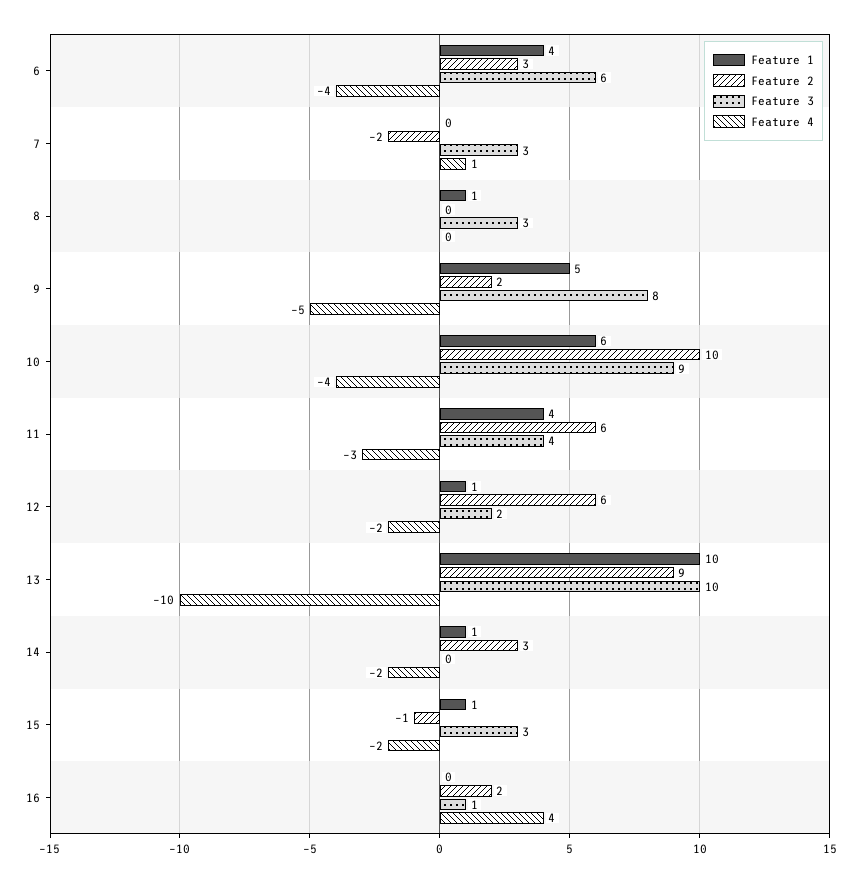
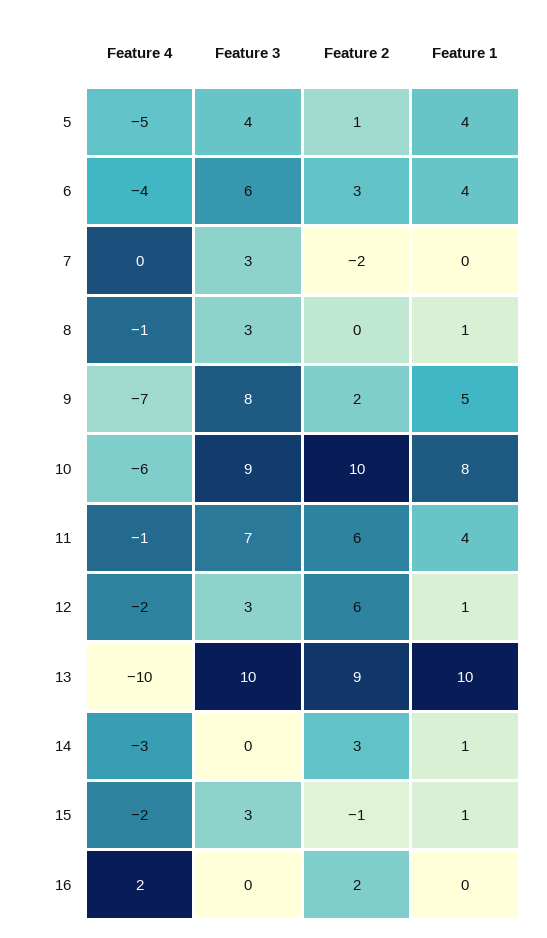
  {
    "Feature 1": {
      "6": 4,
      "7": 0,
      "8": 1,
      "9": 5,
-     "10": 6,
+     "10": 8,
      "11": 4,
      "12": 1,
      "13": 10,
      "14": 1,
      "15": 1,
-     "16": 0
+     "16": 0,
+     "5": 4
    },
    "Feature 2": {
      "6": 3,
      "7": -2,
      "8": 0,
      "9": 2,
      "10": 10,
      "11": 6,
      "12": 6,
      "13": 9,
      "14": 3,
      "15": -1,
-     "16": 2
+     "16": 2,
+     "5": 1
    },
    "Feature 3": {
      "6": 6,
      "7": 3,
      "8": 3,
      "9": 8,
      "10": 9,
-     "11": 4,
+     "11": 7,
-     "12": 2,
+     "12": 3,
      "13": 10,
      "14": 0,
      "15": 3,
-     "16": 1
+     "16": 0,
+     "5": 4
    },
    "Feature 4": {
      "6": -4,
-     "7": 1,
+     "7": 0,
-     "8": 0,
+     "8": -1,
-     "9": -5,
+     "9": -7,
-     "10": -4,
+     "10": -6,
-     "11": -3,
+     "11": -1,
      "12": -2,
      "13": -10,
-     "14": -2,
+     "14": -3,
      "15": -2,
-     "16": 4
+     "16": 2,
+     "5": -5
    }
  }

